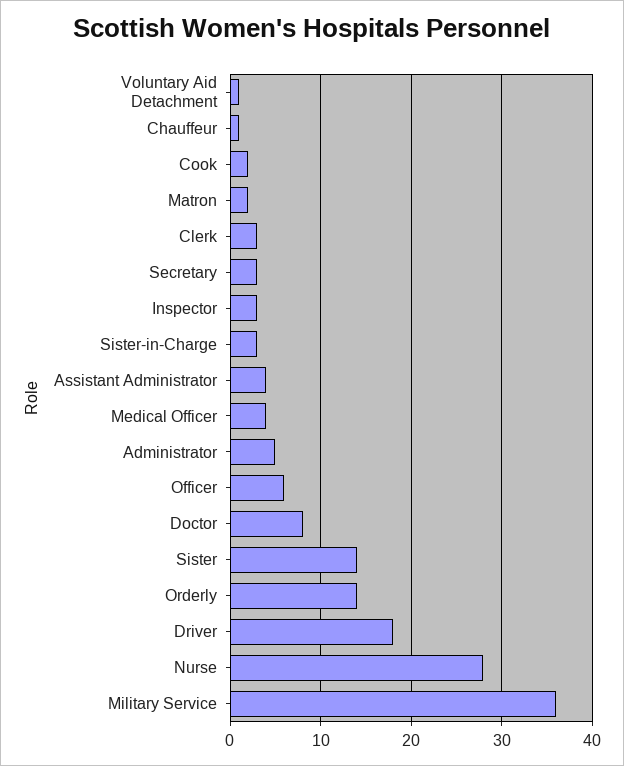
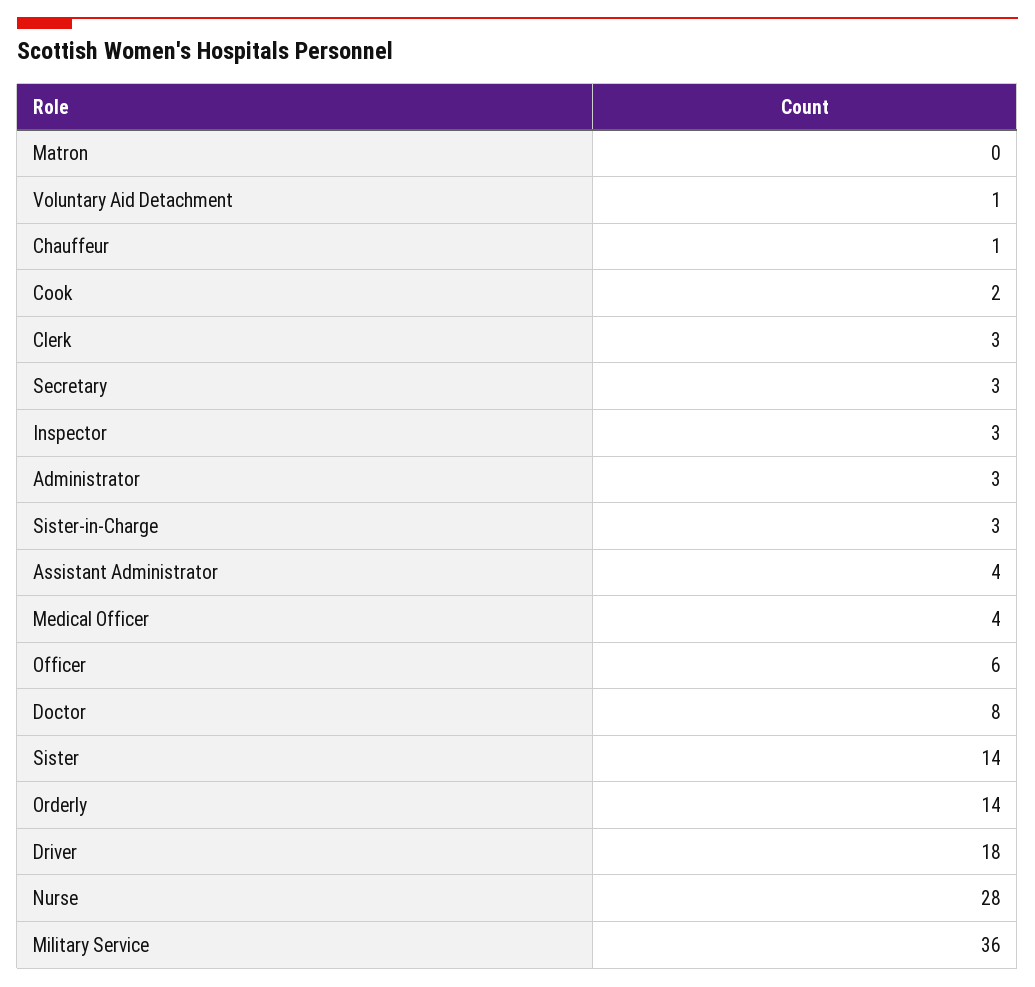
  {
    "Voluntary Aid Detachment": 1,
    "Chauffeur": 1,
    "Cook": 2,
-   "Matron": 2,
+   "Matron": 0,
    "Clerk": 3,
    "Secretary": 3,
    "Inspector": 3,
    "Sister-in-Charge": 3,
    "Assistant Administrator": 4,
    "Medical Officer": 4,
-   "Administrator": 5,
+   "Administrator": 3,
    "Officer": 6,
    "Doctor": 8,
    "Sister": 14,
    "Orderly": 14,
    "Driver": 18,
    "Nurse": 28,
    "Military Service": 36
  }

